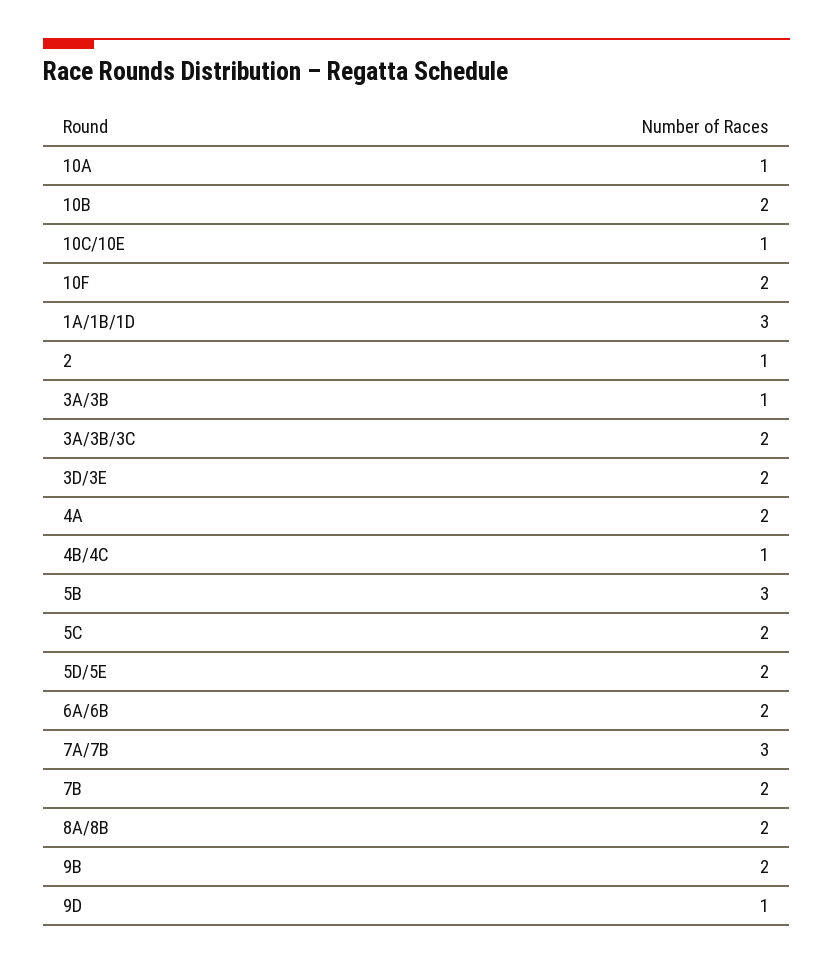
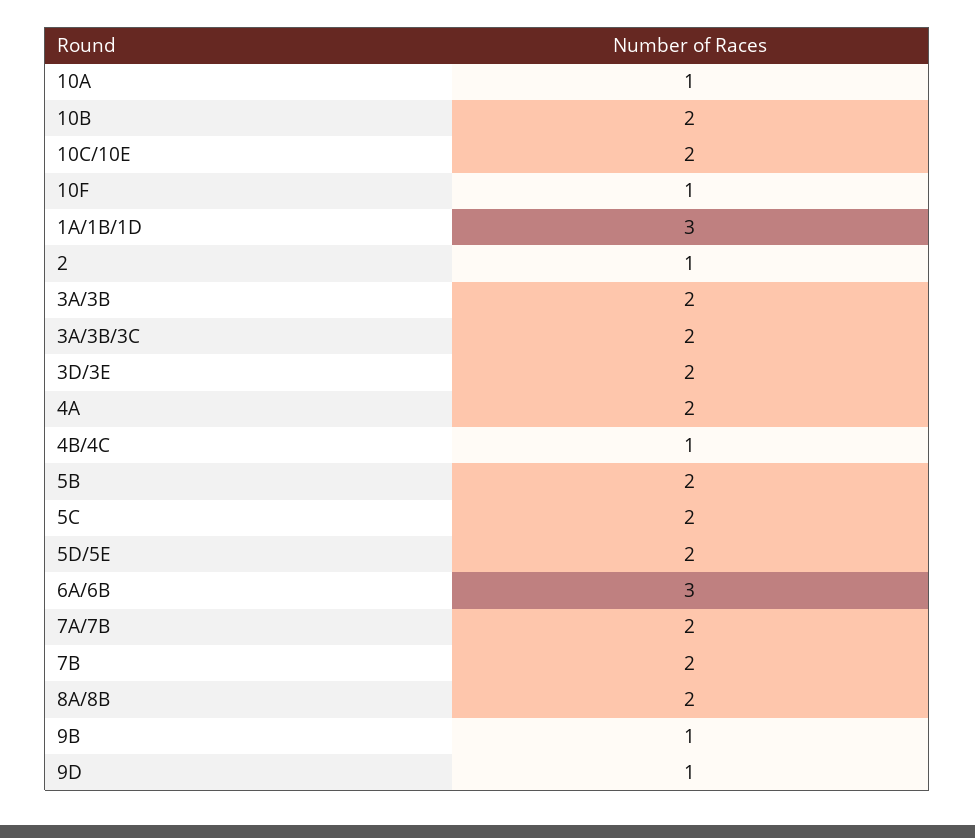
  {
    "10A": 1,
    "10B": 2,
-   "10C/10E": 1,
+   "10C/10E": 2,
-   "10F": 2,
+   "10F": 1,
    "1A/1B/1D": 3,
    "2": 1,
-   "3A/3B": 1,
+   "3A/3B": 2,
    "3A/3B/3C": 2,
    "3D/3E": 2,
    "4A": 2,
    "4B/4C": 1,
-   "5B": 3,
+   "5B": 2,
    "5C": 2,
    "5D/5E": 2,
-   "6A/6B": 2,
+   "6A/6B": 3,
-   "7A/7B": 3,
+   "7A/7B": 2,
    "7B": 2,
    "8A/8B": 2,
-   "9B": 2,
+   "9B": 1,
    "9D": 1
  }

